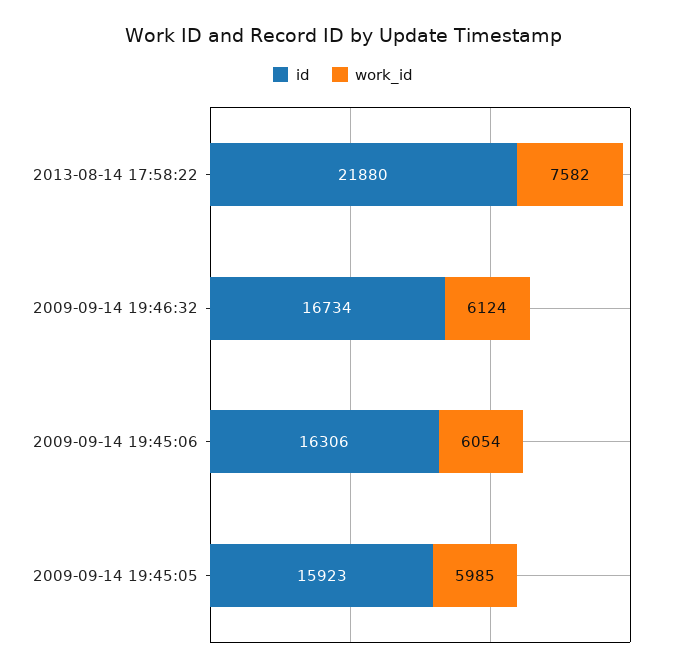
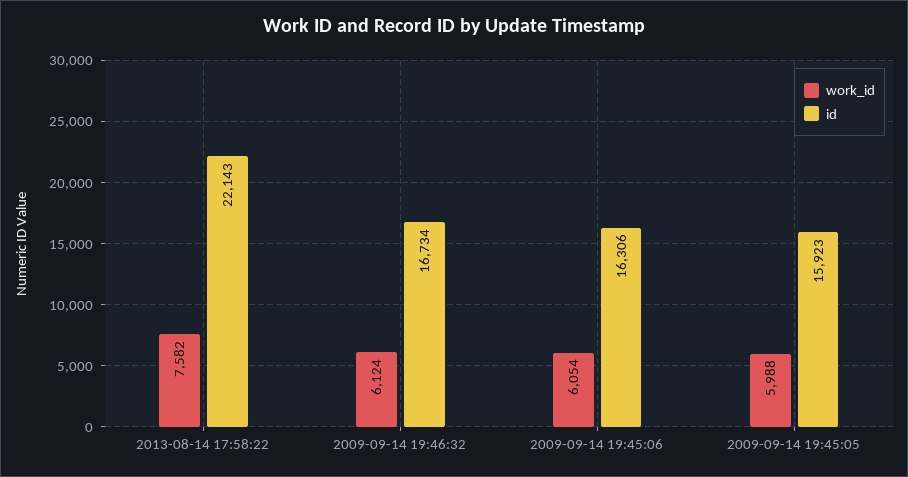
  {
    "id": {
-     "2013-08-14 17:58:22": 21880,
+     "2013-08-14 17:58:22": 22143,
      "2009-09-14 19:46:32": 16734,
      "2009-09-14 19:45:06": 16306,
      "2009-09-14 19:45:05": 15923
    },
    "work_id": {
      "2013-08-14 17:58:22": 7582,
      "2009-09-14 19:46:32": 6124,
      "2009-09-14 19:45:06": 6054,
-     "2009-09-14 19:45:05": 5985
+     "2009-09-14 19:45:05": 5988
    }
  }

